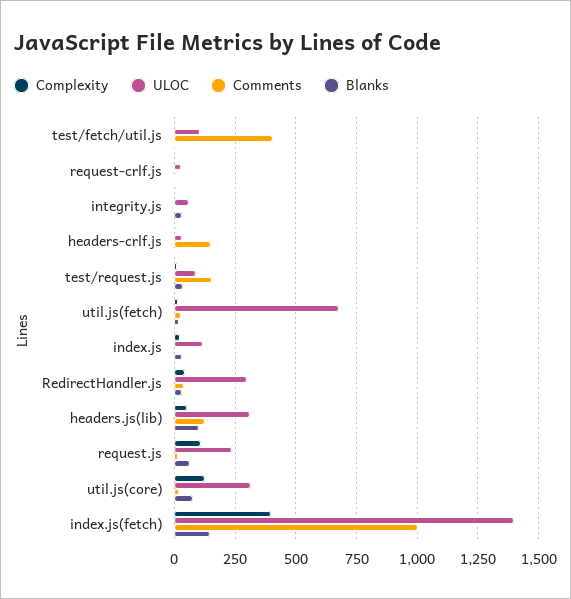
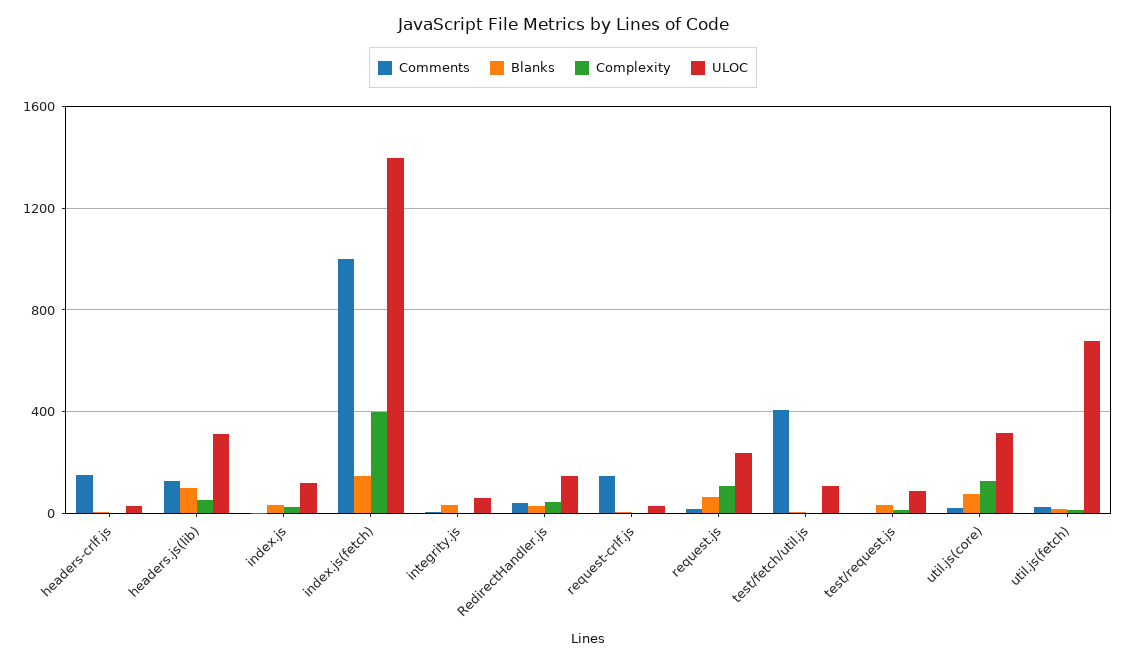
  {
    "Complexity": {
      "test/fetch/util.js": 0,
      "request-crlf.js": 0,
      "integrity.js": 0,
      "headers-crlf.js": 0,
      "test/request.js": 0,
      "util.js(fetch)": 25,
      "index.js": 25,
      "RedirectHandler.js": 50,
      "headers.js(lib)": 50,
      "request.js": 100,
      "util.js(core)": 125,
      "index.js(fetch)": 400
    },
    "ULOC": {
      "test/fetch/util.js": 100,
      "request-crlf.js": 25,
      "integrity.js": 50,
      "headers-crlf.js": 25,
      "test/request.js": 100,
      "util.js(fetch)": 675,
      "index.js": 125,
-     "RedirectHandler.js": 300,
+     "RedirectHandler.js": 150,
      "headers.js(lib)": 300,
      "request.js": 225,
      "util.js(core)": 325,
      "index.js(fetch)": 1400
    },
    "Comments": {
      "test/fetch/util.js": 400,
-     "request-crlf.js": 0,
+     "request-crlf.js": 150,
      "integrity.js": 0,
      "headers-crlf.js": 150,
-     "test/request.js": 150,
+     "test/request.js": 0,
      "util.js(fetch)": 25,
      "index.js": 0,
      "RedirectHandler.js": 50,
      "headers.js(lib)": 125,
      "request.js": 25,
      "util.js(core)": 25,
      "index.js(fetch)": 1000
    },
    "Blanks": {
      "test/fetch/util.js": 0,
      "request-crlf.js": 0,
      "integrity.js": 25,
      "headers-crlf.js": 0,
      "test/request.js": 25,
      "util.js(fetch)": 25,
      "index.js": 25,
      "RedirectHandler.js": 25,
      "headers.js(lib)": 100,
      "request.js": 75,
      "util.js(core)": 75,
      "index.js(fetch)": 150
    }
  }

